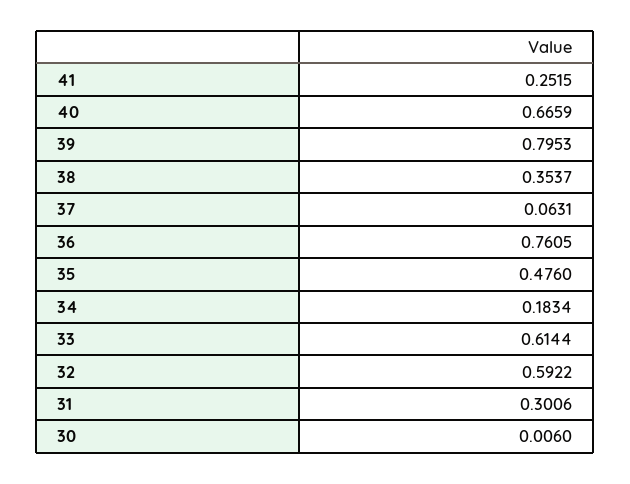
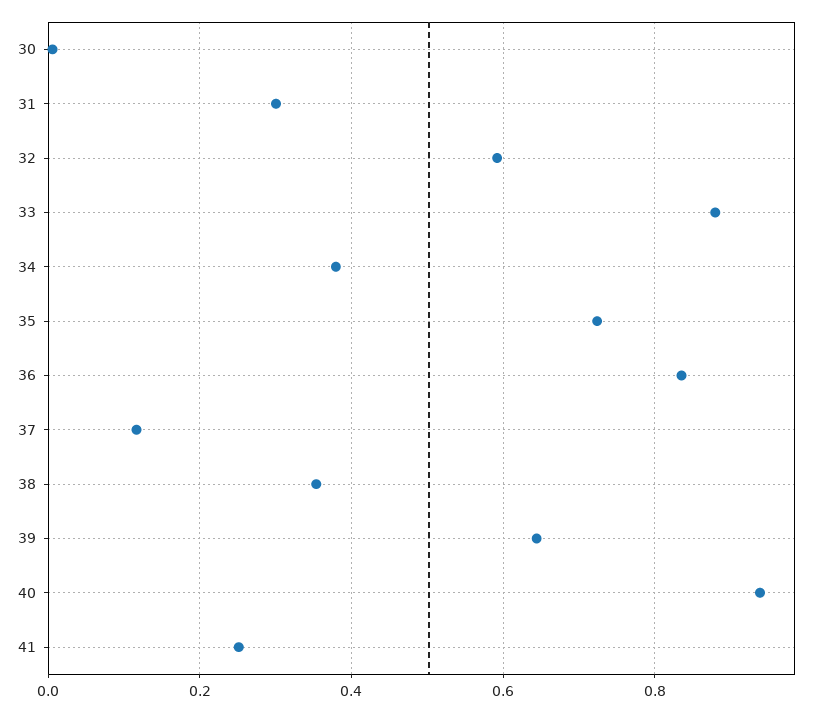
  {
    "41": 0.2515,
-   "40": 0.6659,
+   "40": 0.94,
-   "39": 0.7953,
+   "39": 0.64,
    "38": 0.3537,
-   "37": 0.0631,
+   "37": 0.12,
-   "36": 0.7605,
+   "36": 0.84,
-   "35": 0.476,
+   "35": 0.72,
-   "34": 0.1834,
+   "34": 0.38,
-   "33": 0.6144,
+   "33": 0.88,
    "32": 0.5922,
    "31": 0.3006,
    "30": 0.006
  }

